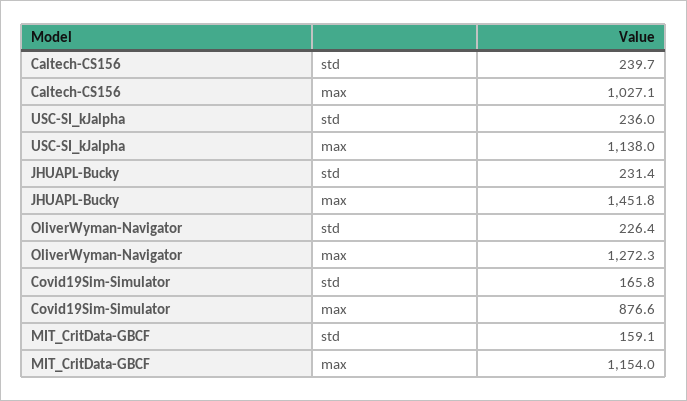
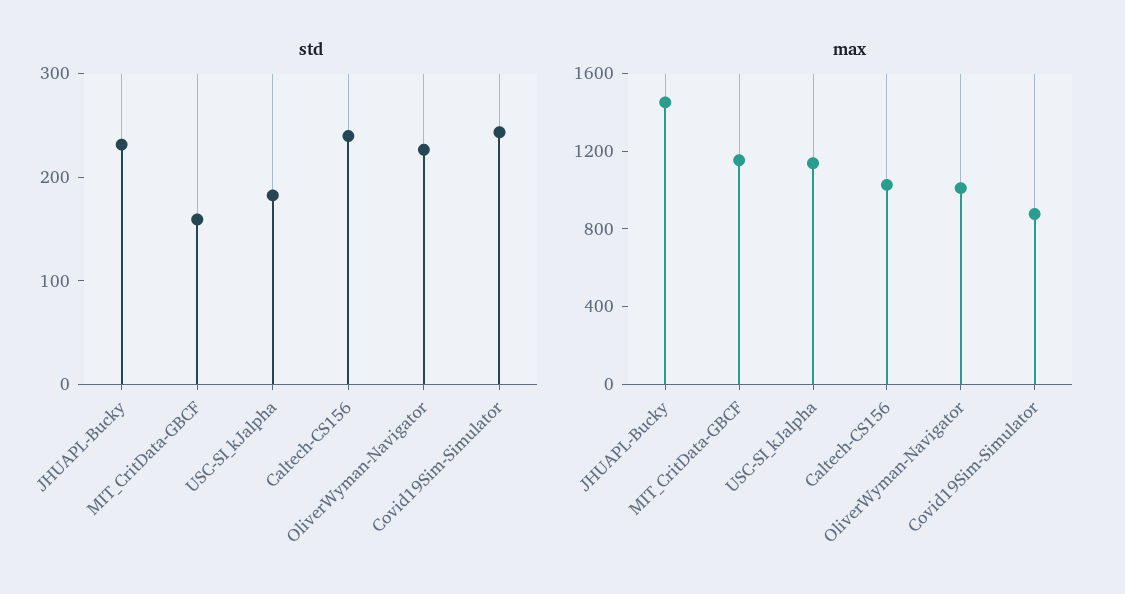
  {
    "std": {
      "Caltech-CS156": 239.7,
-     "USC-SI_kJalpha": 236,
+     "USC-SI_kJalpha": 180,
      "JHUAPL-Bucky": 231.4,
      "OliverWyman-Navigator": 226.4,
-     "Covid19Sim-Simulator": 165.8,
+     "Covid19Sim-Simulator": 240,
      "MIT_CritData-GBCF": 159.1
    },
    "max": {
      "Caltech-CS156": 1027.1,
      "USC-SI_kJalpha": 1138,
      "JHUAPL-Bucky": 1451.8,
-     "OliverWyman-Navigator": 1272.3,
+     "OliverWyman-Navigator": 1000,
      "Covid19Sim-Simulator": 876.6,
      "MIT_CritData-GBCF": 1154
    }
  }

